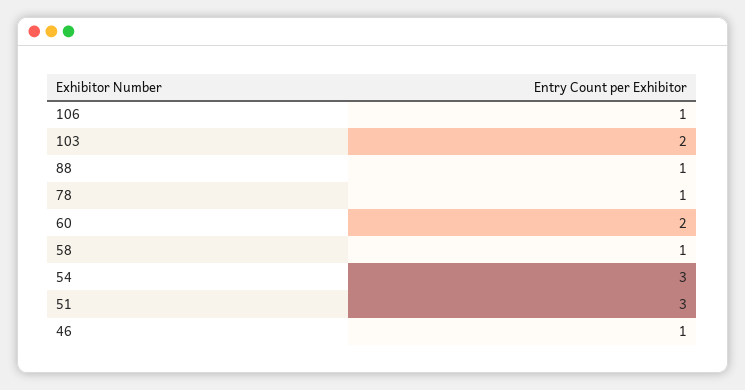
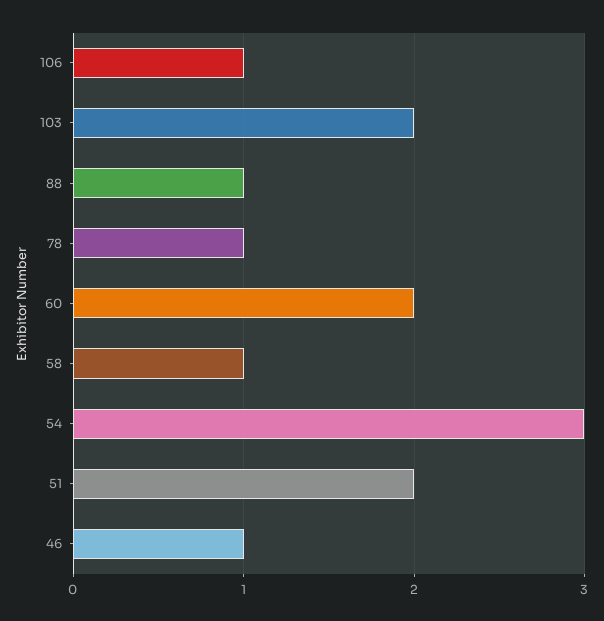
  {
    "106": 1,
    "103": 2,
    "88": 1,
    "78": 1,
    "60": 2,
    "58": 1,
    "54": 3,
-   "51": 3,
+   "51": 2,
    "46": 1
  }

